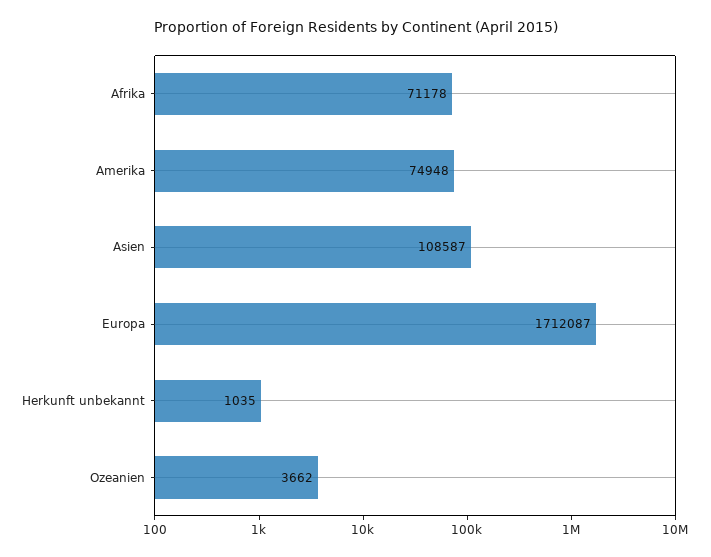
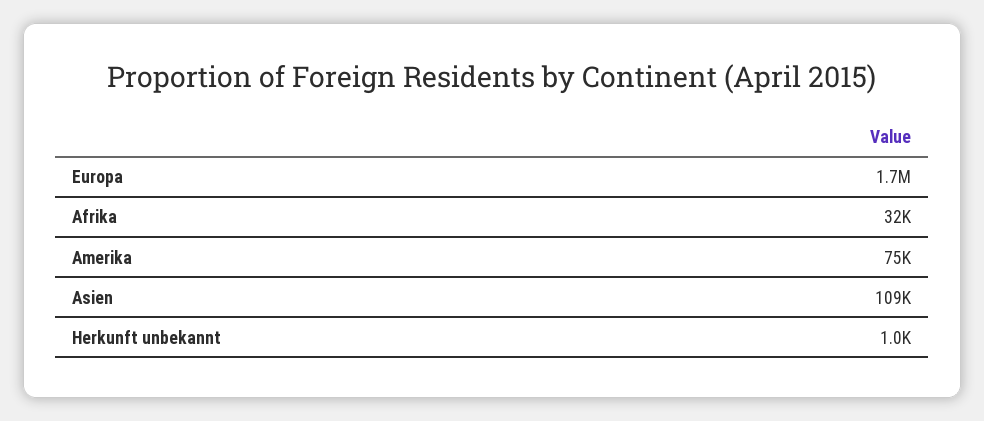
  {
-   "Afrika": 71178,
+   "Afrika": 32000,
    "Amerika": 74948,
    "Asien": 108587,
    "Europa": 1712087,
-   "Herkunft unbekannt": 1035,
+   "Herkunft unbekannt": 1035
-   "Ozeanien": 3662
  }

